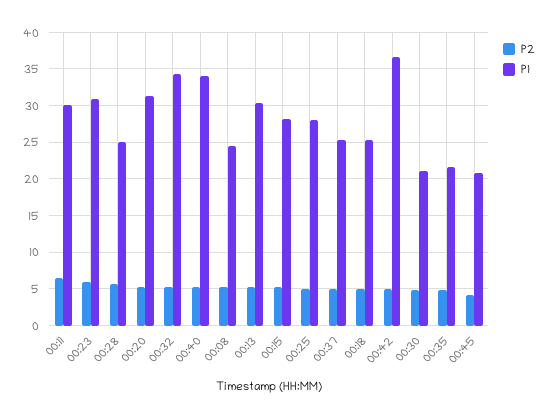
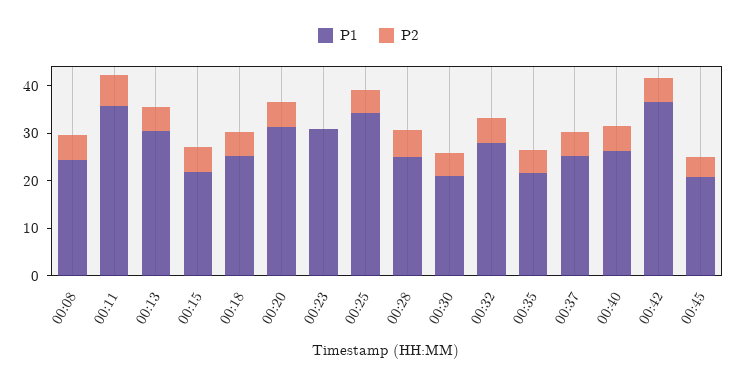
  {
    "P2": {
      "00:11": 6,
-     "00:23": 6,
+     "00:23": 0,
      "00:28": 6,
      "00:20": 5,
      "00:32": 5,
      "00:40": 5,
      "00:08": 5,
      "00:13": 5,
      "00:15": 5,
      "00:25": 5,
      "00:37": 5,
      "00:18": 5,
      "00:42": 5,
      "00:30": 5,
      "00:35": 5,
      "00:45": 4
    },
    "P1": {
-     "00:11": 30,
+     "00:11": 36,
      "00:23": 31,
      "00:28": 25,
      "00:20": 31,
-     "00:32": 34,
+     "00:32": 28,
-     "00:40": 34,
+     "00:40": 26,
      "00:08": 24,
      "00:13": 30,
-     "00:15": 28,
+     "00:15": 22,
-     "00:25": 28,
+     "00:25": 34,
      "00:37": 25,
      "00:18": 25,
      "00:42": 37,
      "00:30": 21,
      "00:35": 22,
      "00:45": 21
    }
  }

